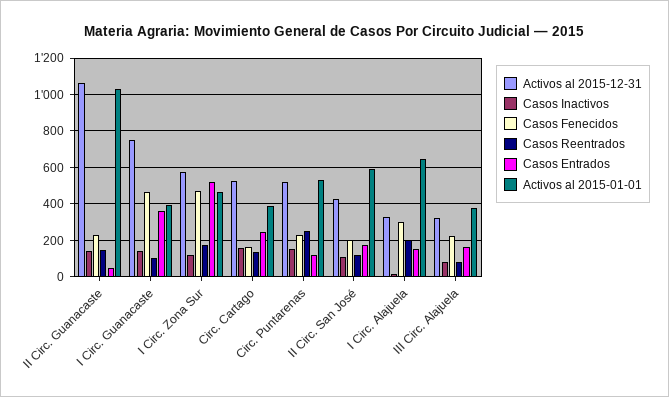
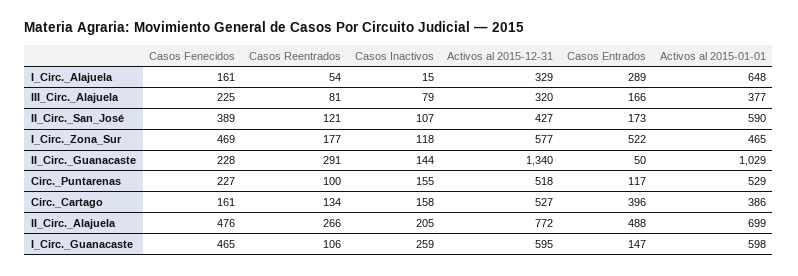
  {
    "Activos al 2015-12-31": {
-     "II Circ. Guanacaste": 1050,
+     "II Circ. Guanacaste": 1340,
-     "I Circ. Guanacaste": 750,
+     "I Circ. Guanacaste": 595,
      "I Circ. Zona Sur": 577,
      "Circ. Cartago": 527,
      "Circ. Puntarenas": 518,
      "II Circ. San José": 427,
      "I Circ. Alajuela": 329,
-     "III Circ. Alajuela": 320
+     "III Circ. Alajuela": 320,
+     "II_Circ._Alajuela": 772
    },
    "Casos Inactivos": {
      "II Circ. Guanacaste": 144,
-     "I Circ. Guanacaste": 150,
+     "I Circ. Guanacaste": 259,
      "I Circ. Zona Sur": 118,
      "Circ. Cartago": 158,
      "Circ. Puntarenas": 155,
      "II Circ. San José": 107,
      "I Circ. Alajuela": 15,
-     "III Circ. Alajuela": 79
+     "III Circ. Alajuela": 79,
+     "II_Circ._Alajuela": 205
    },
    "Casos Fenecidos": {
      "II Circ. Guanacaste": 228,
      "I Circ. Guanacaste": 465,
      "I Circ. Zona Sur": 469,
      "Circ. Cartago": 161,
      "Circ. Puntarenas": 227,
-     "II Circ. San José": 200,
+     "II Circ. San José": 389,
-     "I Circ. Alajuela": 300,
+     "I Circ. Alajuela": 161,
-     "III Circ. Alajuela": 225
+     "III Circ. Alajuela": 225,
+     "II_Circ._Alajuela": 476
    },
    "Casos Reentrados": {
-     "II Circ. Guanacaste": 150,
+     "II Circ. Guanacaste": 291,
      "I Circ. Guanacaste": 106,
      "I Circ. Zona Sur": 177,
      "Circ. Cartago": 134,
-     "Circ. Puntarenas": 250,
+     "Circ. Puntarenas": 100,
      "II Circ. San José": 121,
-     "I Circ. Alajuela": 200,
+     "I Circ. Alajuela": 54,
-     "III Circ. Alajuela": 81
+     "III Circ. Alajuela": 81,
+     "II_Circ._Alajuela": 266
    },
    "Casos Entrados": {
      "II Circ. Guanacaste": 50,
-     "I Circ. Guanacaste": 350,
+     "I Circ. Guanacaste": 147,
      "I Circ. Zona Sur": 522,
-     "Circ. Cartago": 250,
+     "Circ. Cartago": 396,
      "Circ. Puntarenas": 117,
      "II Circ. San José": 173,
-     "I Circ. Alajuela": 150,
+     "I Circ. Alajuela": 289,
-     "III Circ. Alajuela": 166
+     "III Circ. Alajuela": 166,
+     "II_Circ._Alajuela": 488
    },
    "Activos al 2015-01-01": {
      "II Circ. Guanacaste": 1029,
-     "I Circ. Guanacaste": 400,
+     "I Circ. Guanacaste": 598,
      "I Circ. Zona Sur": 465,
      "Circ. Cartago": 386,
      "Circ. Puntarenas": 529,
      "II Circ. San José": 590,
      "I Circ. Alajuela": 648,
-     "III Circ. Alajuela": 377
+     "III Circ. Alajuela": 377,
+     "II_Circ._Alajuela": 699
    }
  }

